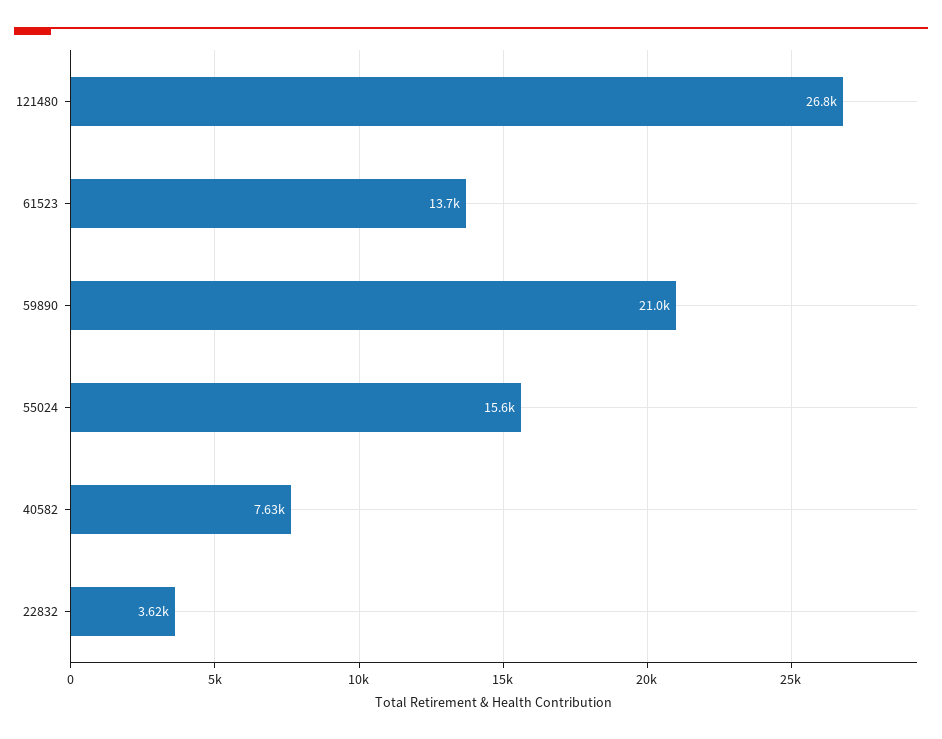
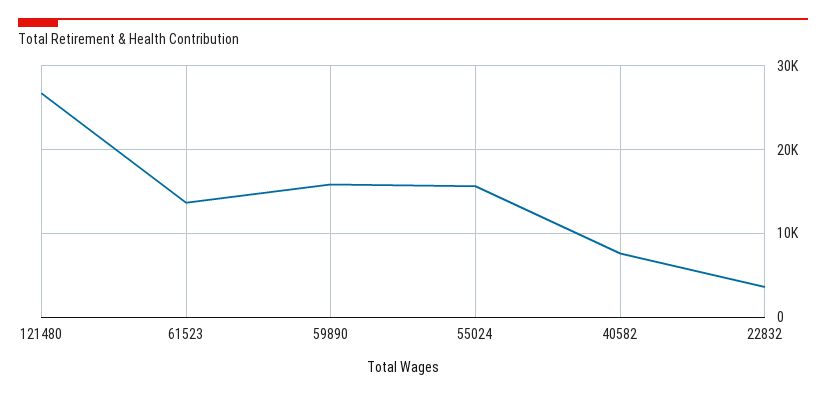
  {
    "121480": 26800,
    "61523": 13700,
-   "59890": 21000,
+   "59890": 16000,
    "55024": 15600,
    "40582": 7630,
    "22832": 3620
  }

